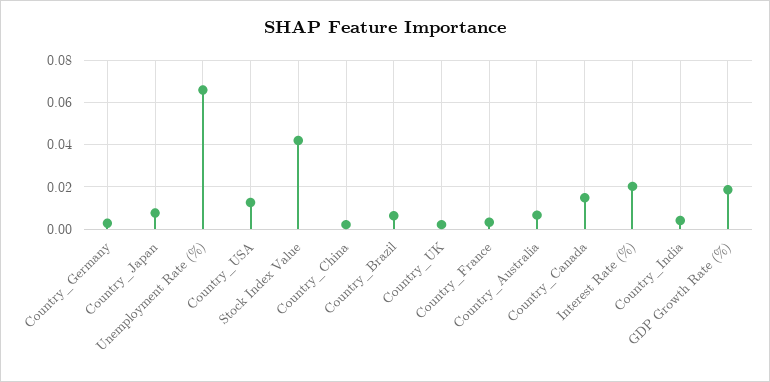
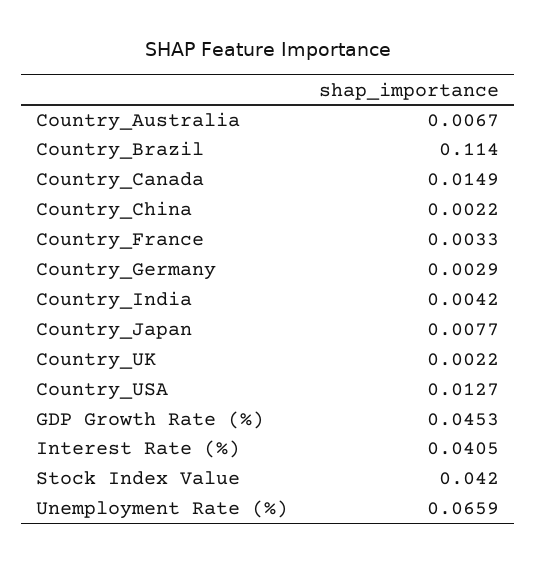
  {
    "Country_Germany": 0.0029,
    "Country_Japan": 0.0077,
    "Unemployment Rate (%)": 0.0659,
    "Country_USA": 0.0127,
    "Stock Index Value": 0.042,
    "Country_China": 0.0022,
-   "Country_Brazil": 0.005,
+   "Country_Brazil": 0.114,
    "Country_UK": 0.0022,
    "Country_France": 0.0033,
    "Country_Australia": 0.0067,
    "Country_Canada": 0.0149,
-   "Interest Rate (%)": 0.02,
+   "Interest Rate (%)": 0.0405,
    "Country_India": 0.0042,
-   "GDP Growth Rate (%)": 0.02
+   "GDP Growth Rate (%)": 0.0453
  }

